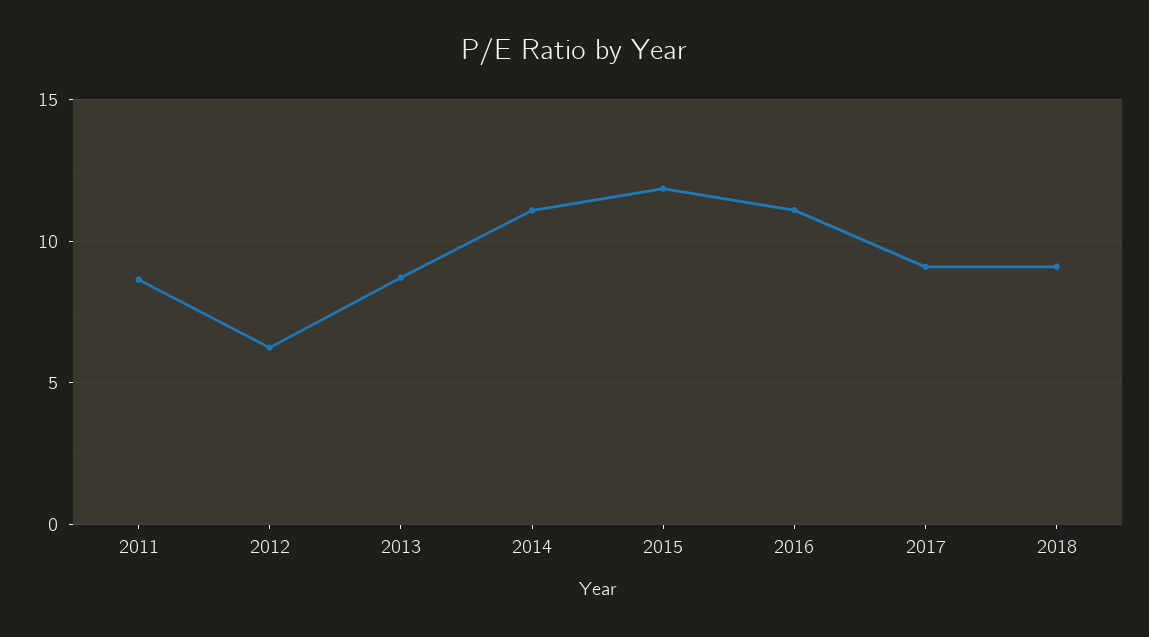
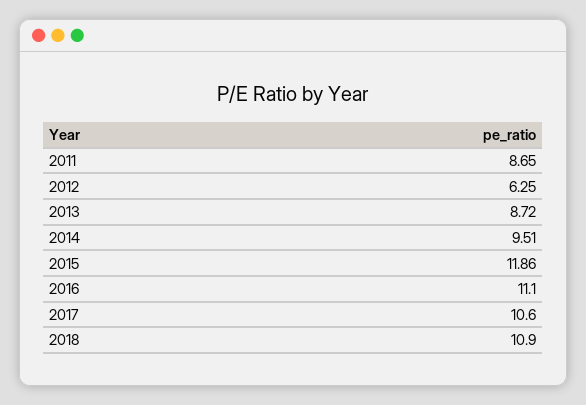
  {
    "2011": 8.65,
    "2012": 6.25,
    "2013": 8.72,
-   "2014": 11,
+   "2014": 9.51,
    "2015": 11.86,
    "2016": 11.1,
-   "2017": 9,
+   "2017": 10.6,
-   "2018": 9
+   "2018": 10.9
  }

